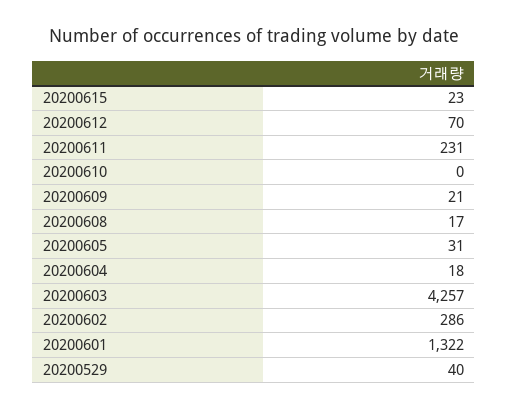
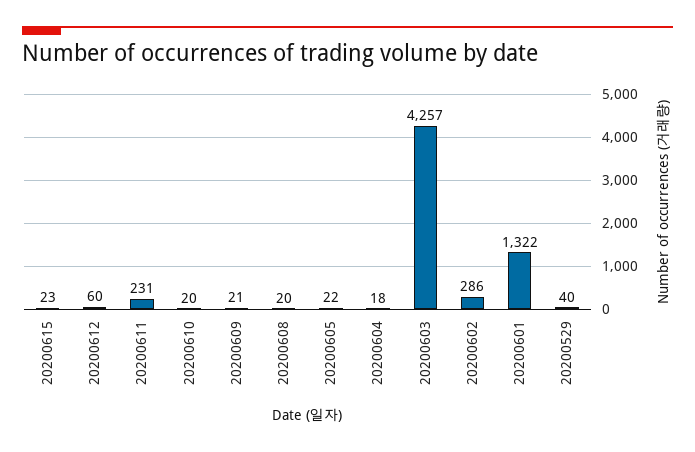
  {
    "20200615": 23,
-   "20200612": 70,
+   "20200612": 60,
    "20200611": 231,
-   "20200610": 0,
+   "20200610": 20,
    "20200609": 21,
-   "20200608": 17,
+   "20200608": 20,
-   "20200605": 31,
+   "20200605": 22,
    "20200604": 18,
    "20200603": 4257,
    "20200602": 286,
    "20200601": 1322,
    "20200529": 40
  }

